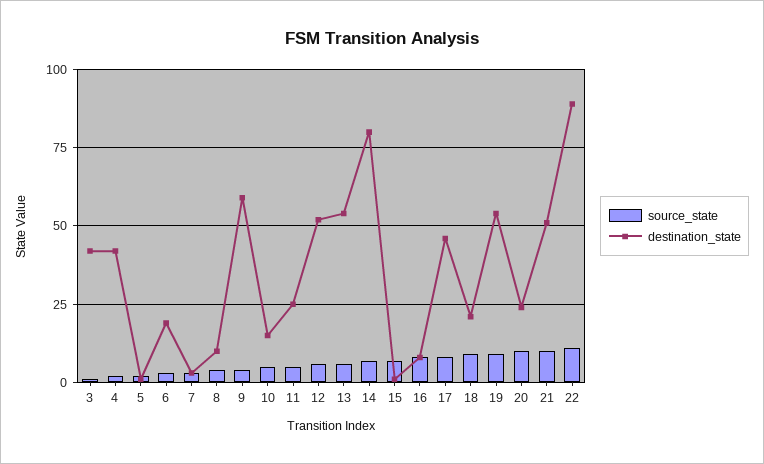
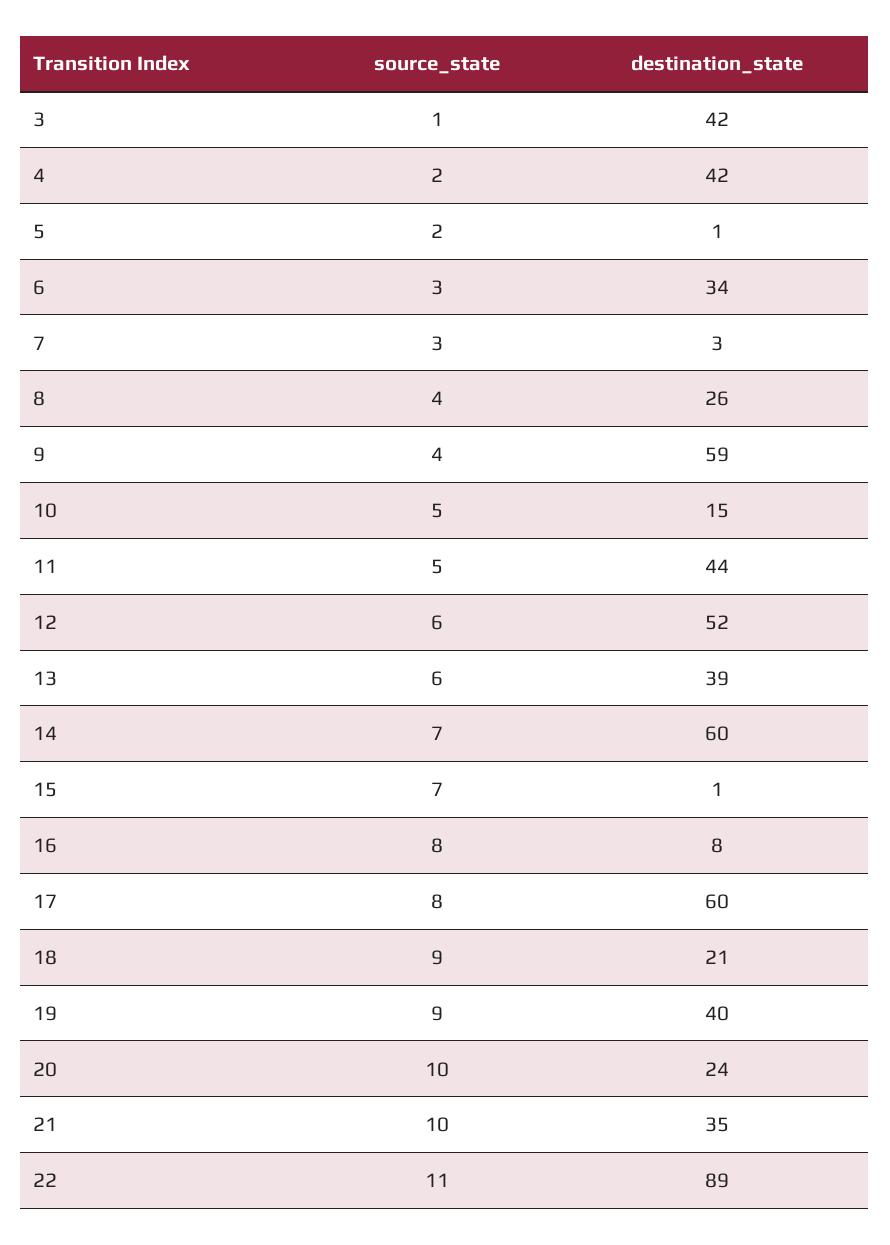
  {
    "source_state": {
      "3": 1,
      "4": 2,
      "5": 2,
      "6": 3,
      "7": 3,
      "8": 4,
      "9": 4,
      "10": 5,
      "11": 5,
      "12": 6,
      "13": 6,
      "14": 7,
      "15": 7,
      "16": 8,
      "17": 8,
      "18": 9,
      "19": 9,
      "20": 10,
      "21": 10,
      "22": 11
    },
    "destination_state": {
      "3": 42,
      "4": 42,
      "5": 1,
-     "6": 20,
+     "6": 34,
      "7": 3,
-     "8": 10,
+     "8": 26,
      "9": 59,
      "10": 15,
-     "11": 25,
+     "11": 44,
      "12": 52,
-     "13": 55,
+     "13": 39,
-     "14": 80,
+     "14": 60,
      "15": 1,
      "16": 8,
-     "17": 45,
+     "17": 60,
      "18": 21,
-     "19": 55,
+     "19": 40,
      "20": 24,
-     "21": 50,
+     "21": 35,
      "22": 89
    }
  }

